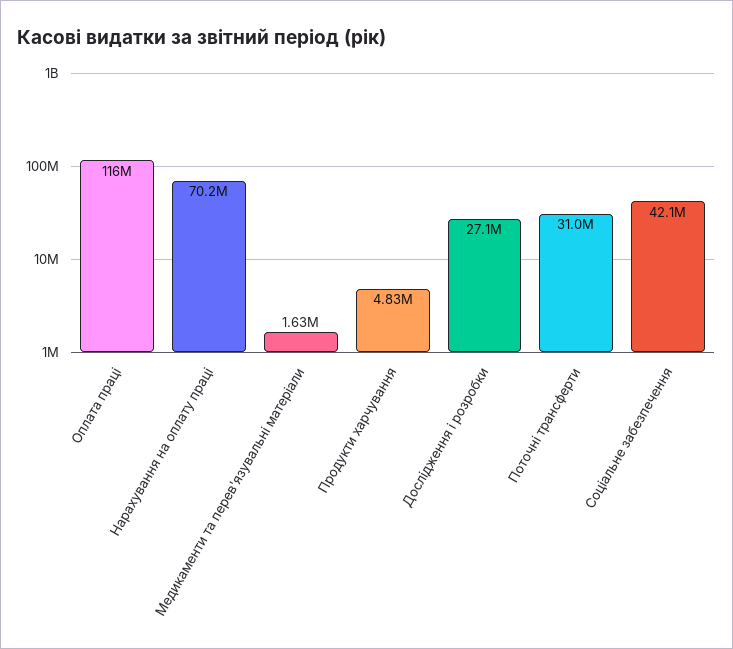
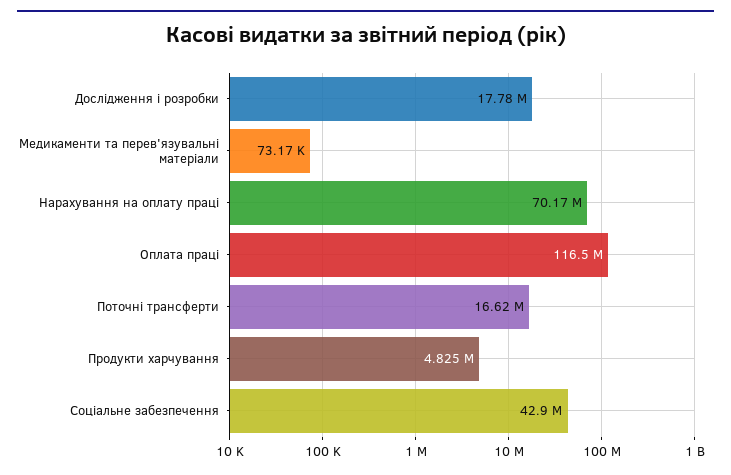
  {
    "Оплата праці": 116500000,
    "Нарахування на оплату праці": 70170000,
-   "Медикаменти та перев'язувальні матеріали": 1630000,
+   "Медикаменти та перев'язувальні матеріали": 73170,
    "Продукти харчування": 4825000,
-   "Дослідження і розробки": 27100000,
+   "Дослідження і розробки": 17780000,
-   "Поточні трансферти": 31000000,
+   "Поточні трансферти": 16620000,
-   "Соціальне забезпечення": 42100000
+   "Соціальне забезпечення": 42900000
  }

